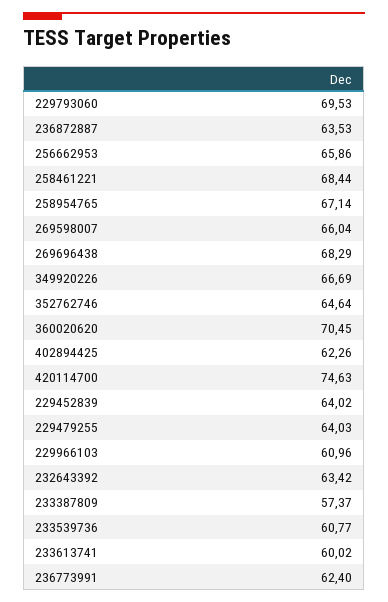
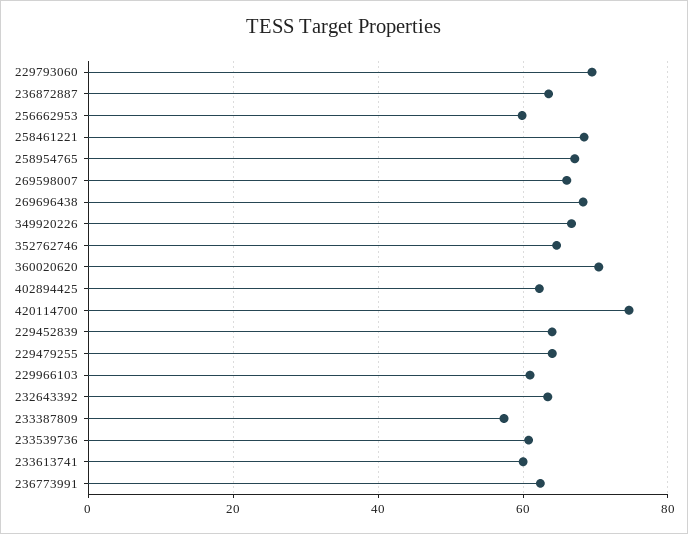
  {
    "229793060": 69.53,
    "236872887": 63.53,
-   "256662953": 65.86,
+   "256662953": 60,
    "258461221": 68.44,
    "258954765": 67.14,
    "269598007": 66.04,
    "269696438": 68.29,
    "349920226": 66.69,
    "352762746": 64.64,
    "360020620": 70.45,
    "402894425": 62.26,
    "420114700": 74.63,
    "229452839": 64.02,
    "229479255": 64.03,
    "229966103": 60.96,
    "232643392": 63.42,
    "233387809": 57.37,
    "233539736": 60.77,
    "233613741": 60.02,
    "236773991": 62.4
  }

